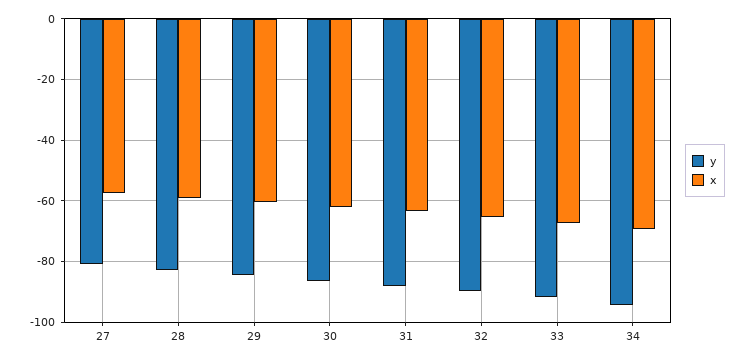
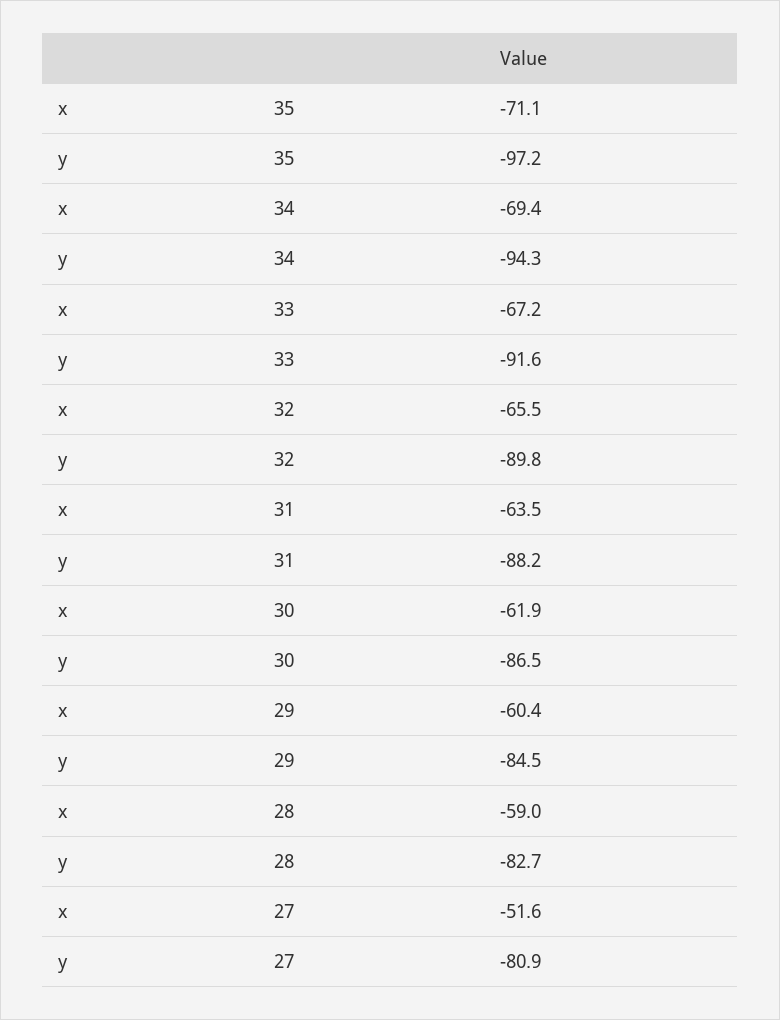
  {
    "y": {
      "27": -80.9,
      "28": -82.7,
      "29": -84.5,
      "30": -86.5,
      "31": -88.2,
      "32": -89.8,
      "33": -91.6,
-     "34": -94.3
+     "34": -94.3,
+     "35": -97.2
    },
    "x": {
-     "27": -58,
+     "27": -51.6,
      "28": -59,
      "29": -60.4,
      "30": -61.9,
      "31": -63.5,
      "32": -65.5,
      "33": -67.2,
-     "34": -69.4
+     "34": -69.4,
+     "35": -71.1
    }
  }

